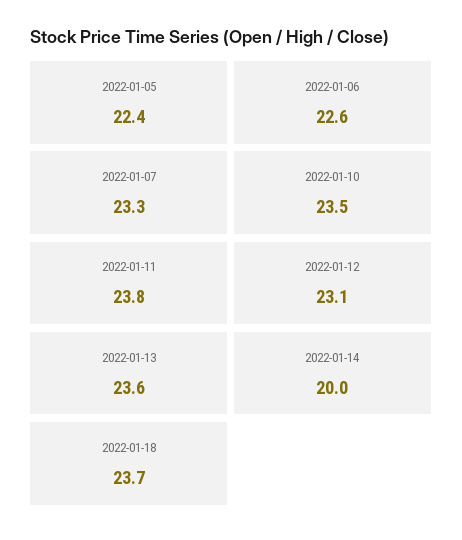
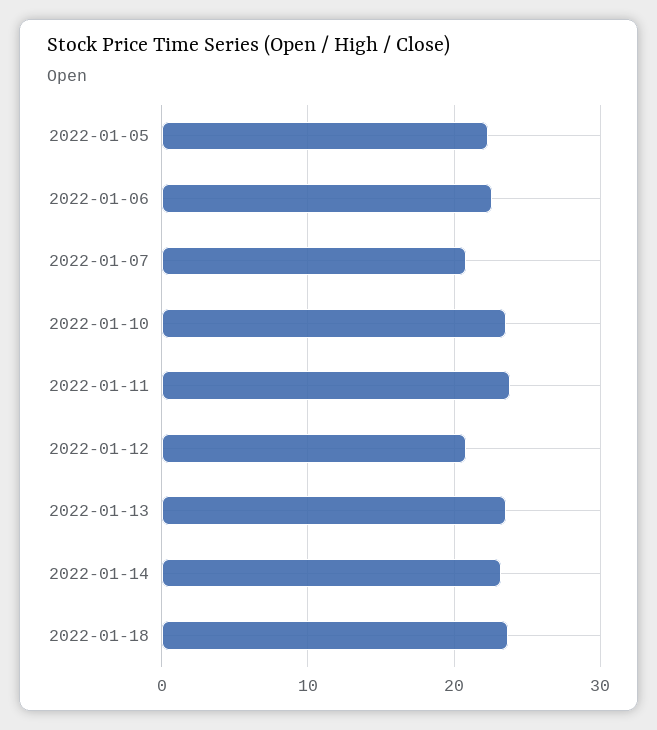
  {
    "2022-01-05": 22.4,
    "2022-01-06": 22.6,
-   "2022-01-07": 23.3,
+   "2022-01-07": 21,
    "2022-01-10": 23.5,
    "2022-01-11": 23.8,
-   "2022-01-12": 23.1,
+   "2022-01-12": 21,
    "2022-01-13": 23.6,
-   "2022-01-14": 20,
+   "2022-01-14": 23,
    "2022-01-18": 23.7
  }

